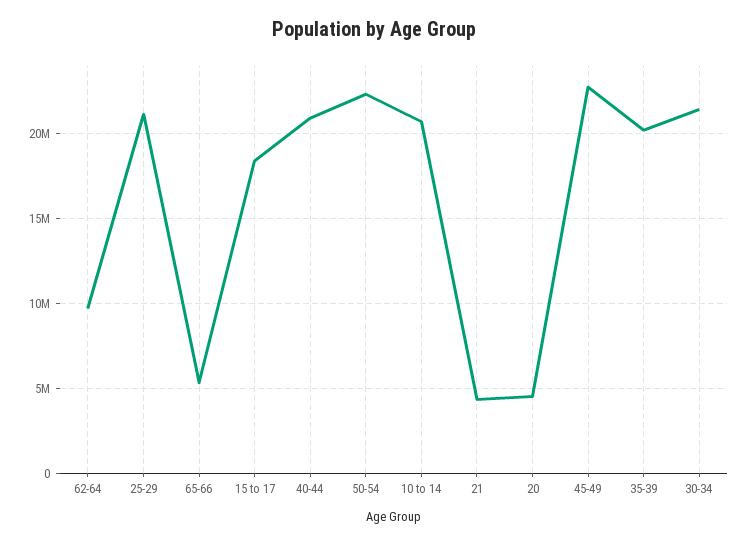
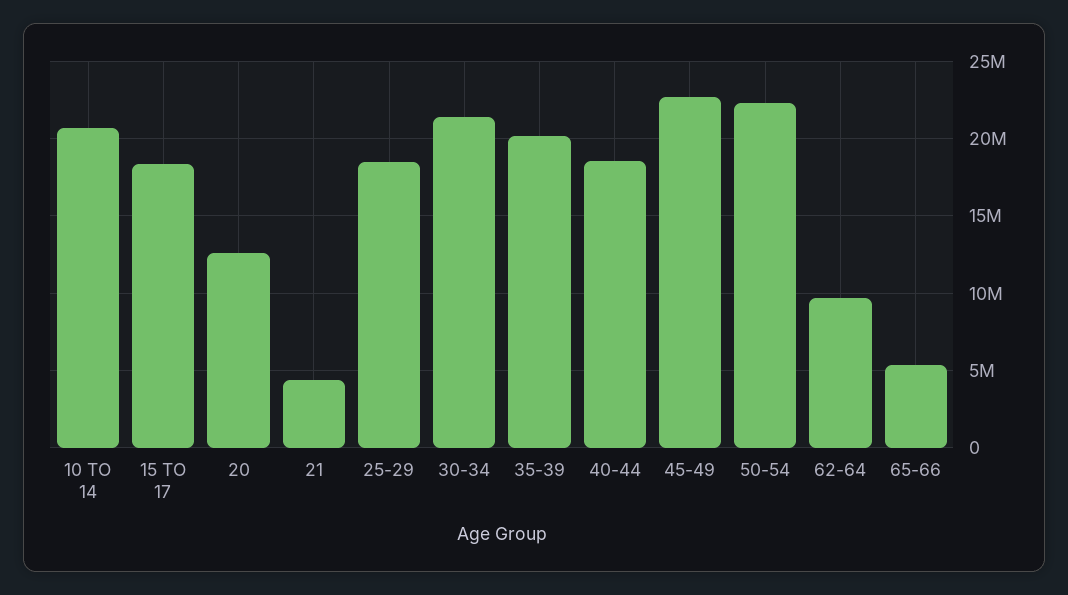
  {
    "62-64": 9500000,
-   "25-29": 21000000,
+   "25-29": 18500000,
    "65-66": 5500000,
    "15 to 17": 18500000,
-   "40-44": 21000000,
+   "40-44": 18500000,
    "50-54": 22500000,
    "10 to 14": 20500000,
    "21": 4500000,
-   "20": 4500000,
+   "20": 12500000,
    "45-49": 22500000,
    "35-39": 20000000,
    "30-34": 21500000
  }

